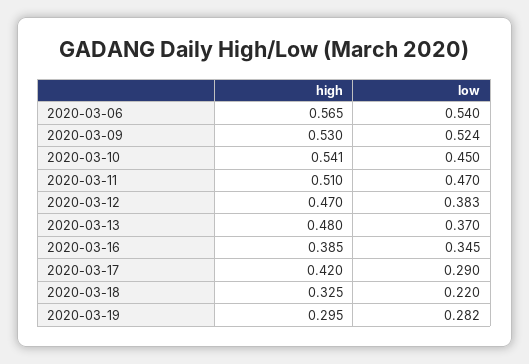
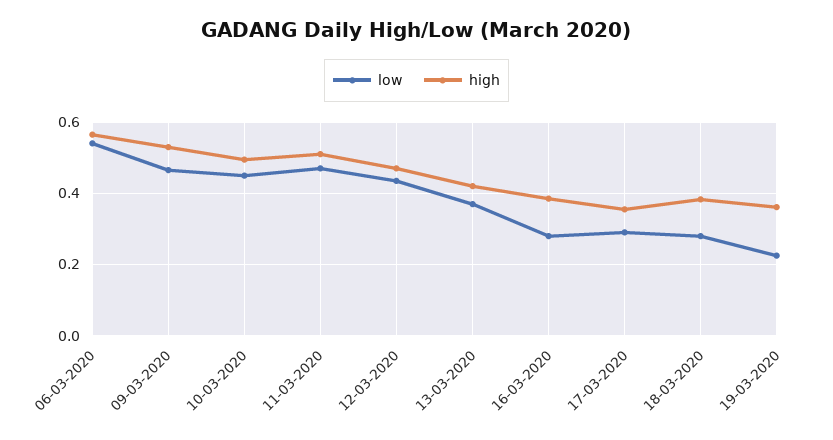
  {
    "high": {
      "2020-03-06": 0.565,
      "2020-03-09": 0.53,
-     "2020-03-10": 0.541,
+     "2020-03-10": 0.5,
      "2020-03-11": 0.51,
      "2020-03-12": 0.47,
-     "2020-03-13": 0.48,
+     "2020-03-13": 0.42,
      "2020-03-16": 0.385,
-     "2020-03-17": 0.42,
+     "2020-03-17": 0.36,
-     "2020-03-18": 0.325,
+     "2020-03-18": 0.38,
-     "2020-03-19": 0.295
+     "2020-03-19": 0.36
    },
    "low": {
      "2020-03-06": 0.54,
-     "2020-03-09": 0.524,
+     "2020-03-09": 0.46,
      "2020-03-10": 0.45,
      "2020-03-11": 0.47,
-     "2020-03-12": 0.383,
+     "2020-03-12": 0.44,
      "2020-03-13": 0.37,
-     "2020-03-16": 0.345,
+     "2020-03-16": 0.28,
      "2020-03-17": 0.29,
-     "2020-03-18": 0.22,
+     "2020-03-18": 0.28,
-     "2020-03-19": 0.282
+     "2020-03-19": 0.22
    }
  }

